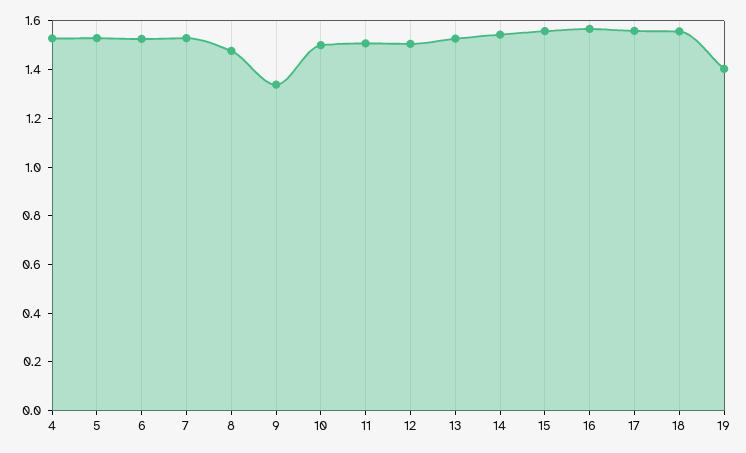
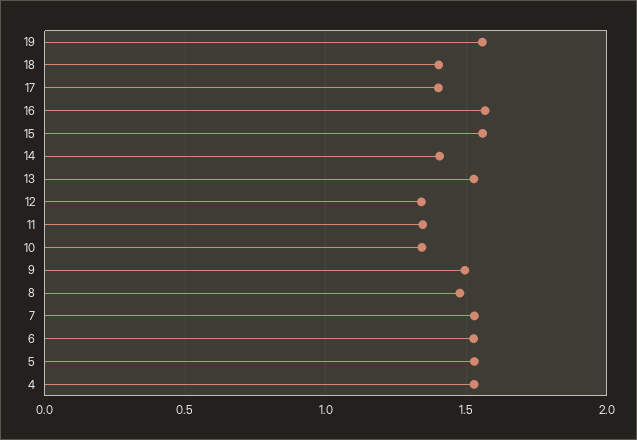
  {
    "4": 1.55,
    "5": 1.55,
    "6": 1.55,
    "7": 1.55,
    "8": 1.5,
-   "9": 1.35,
+   "9": 1.5,
-   "10": 1.5,
+   "10": 1.35,
-   "11": 1.5,
+   "11": 1.35,
-   "12": 1.5,
+   "12": 1.35,
    "13": 1.55,
-   "14": 1.55,
+   "14": 1.4,
    "15": 1.55,
    "16": 1.55,
-   "17": 1.55,
+   "17": 1.4,
-   "18": 1.55,
+   "18": 1.4,
-   "19": 1.4
+   "19": 1.55
  }

